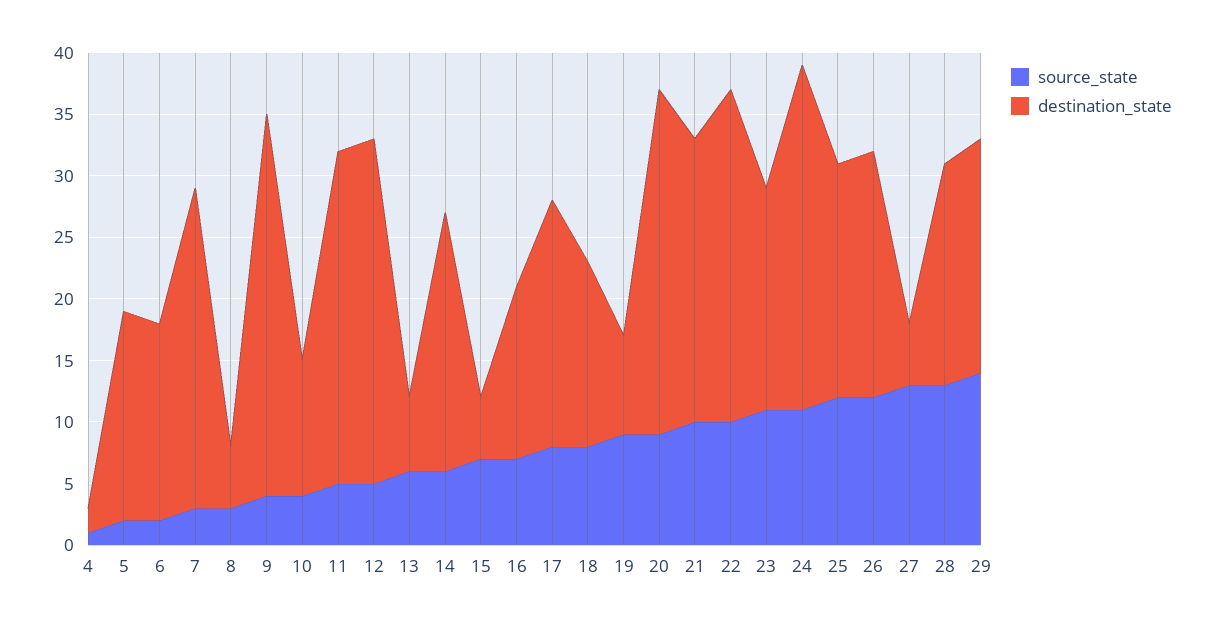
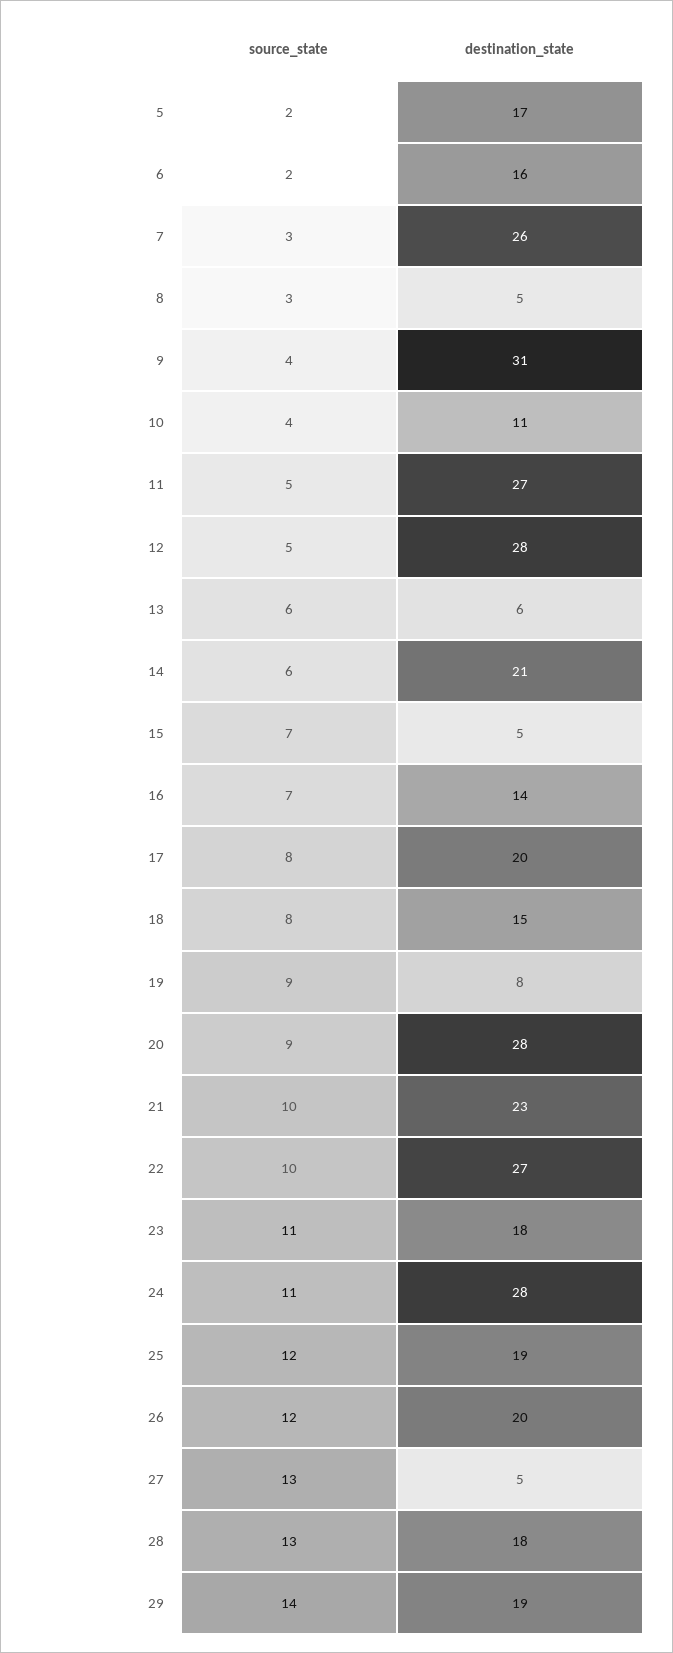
  {
    "source_state": {
-     "4": 1,
      "5": 2,
      "6": 2,
      "7": 3,
      "8": 3,
      "9": 4,
      "10": 4,
      "11": 5,
      "12": 5,
      "13": 6,
      "14": 6,
      "15": 7,
      "16": 7,
      "17": 8,
      "18": 8,
      "19": 9,
      "20": 9,
      "21": 10,
      "22": 10,
      "23": 11,
      "24": 11,
      "25": 12,
      "26": 12,
      "27": 13,
      "28": 13,
      "29": 14
    },
    "destination_state": {
-     "4": 2,
      "5": 17,
      "6": 16,
      "7": 26,
      "8": 5,
      "9": 31,
      "10": 11,
      "11": 27,
      "12": 28,
      "13": 6,
      "14": 21,
      "15": 5,
      "16": 14,
      "17": 20,
      "18": 15,
      "19": 8,
      "20": 28,
      "21": 23,
      "22": 27,
      "23": 18,
      "24": 28,
      "25": 19,
      "26": 20,
      "27": 5,
      "28": 18,
      "29": 19
    }
  }

